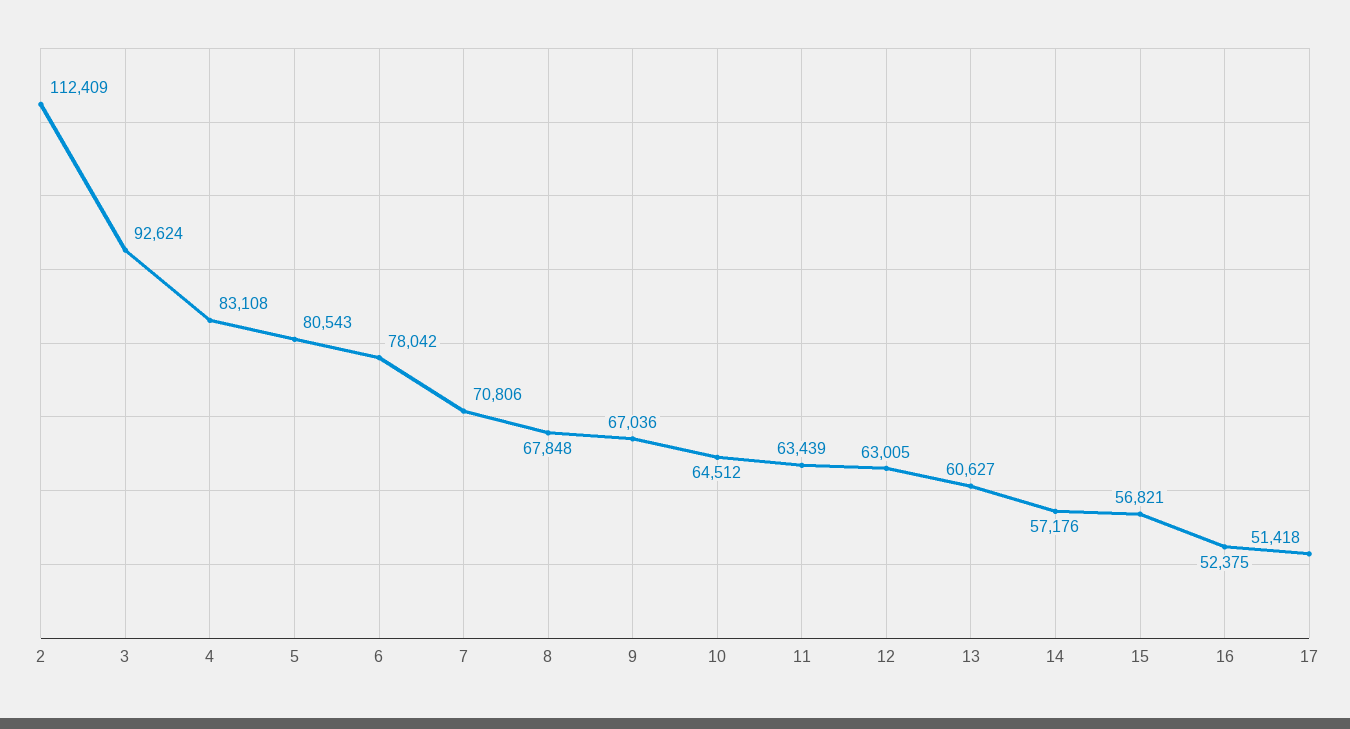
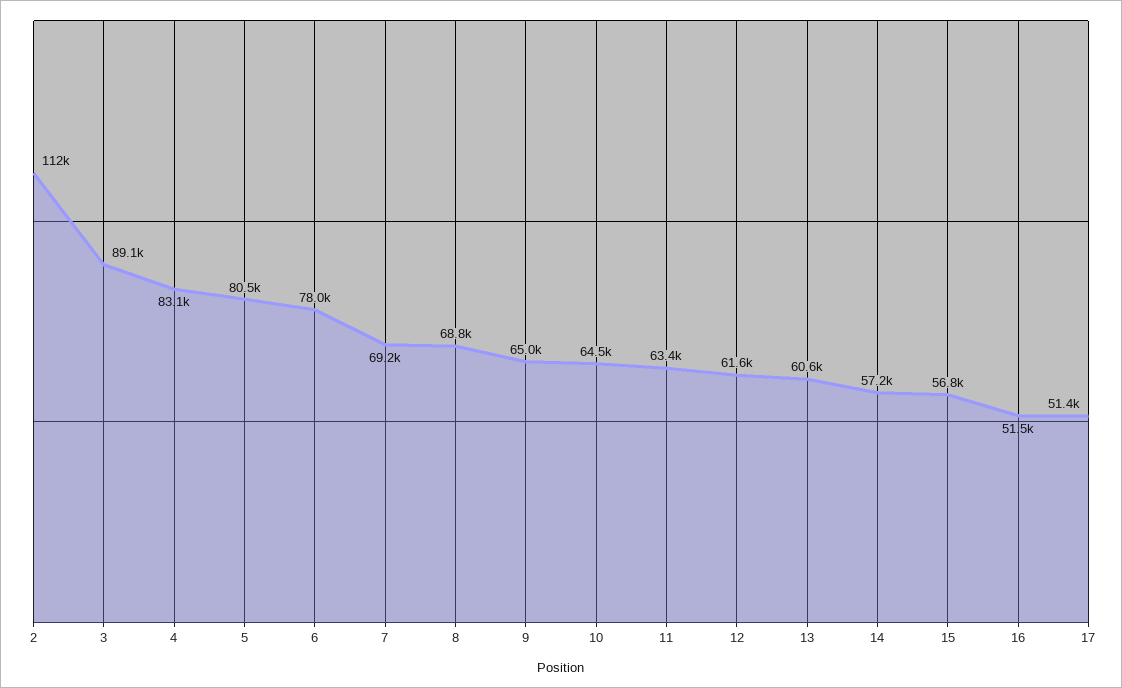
  {
    "2": 112409,
-   "3": 92624,
+   "3": 89100,
    "4": 83108,
    "5": 80543,
    "6": 78042,
-   "7": 70806,
+   "7": 69200,
-   "8": 67848,
+   "8": 68800,
-   "9": 67036,
+   "9": 65000,
    "10": 64512,
    "11": 63439,
-   "12": 63005,
+   "12": 61600,
    "13": 60627,
    "14": 57176,
    "15": 56821,
-   "16": 52375,
+   "16": 51500,
    "17": 51418
  }

